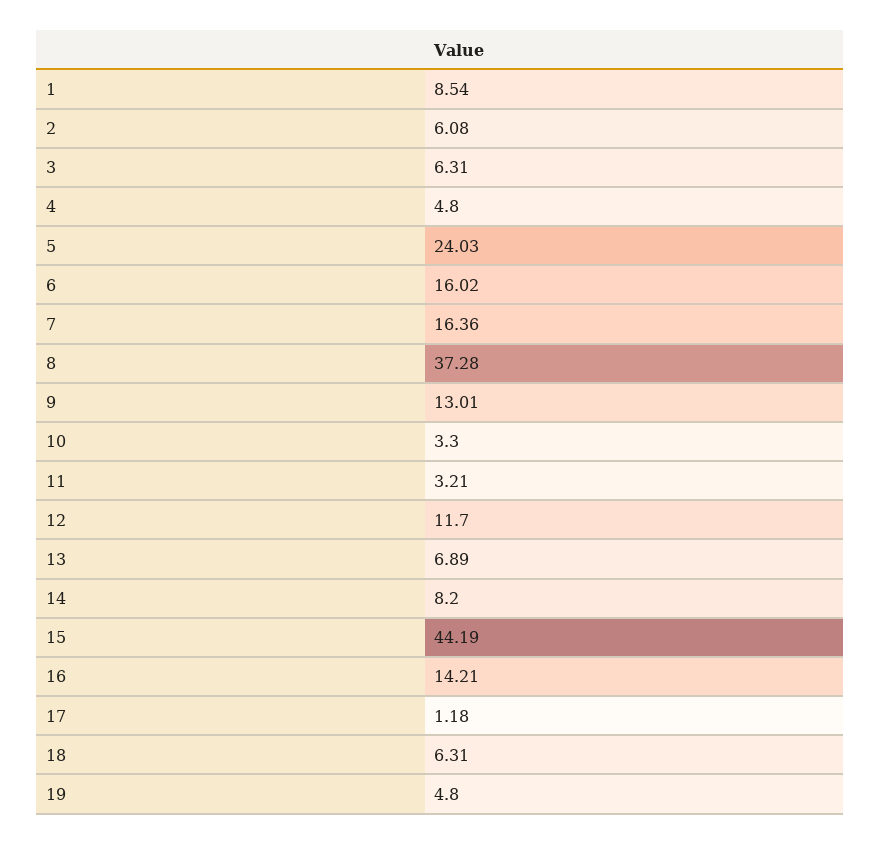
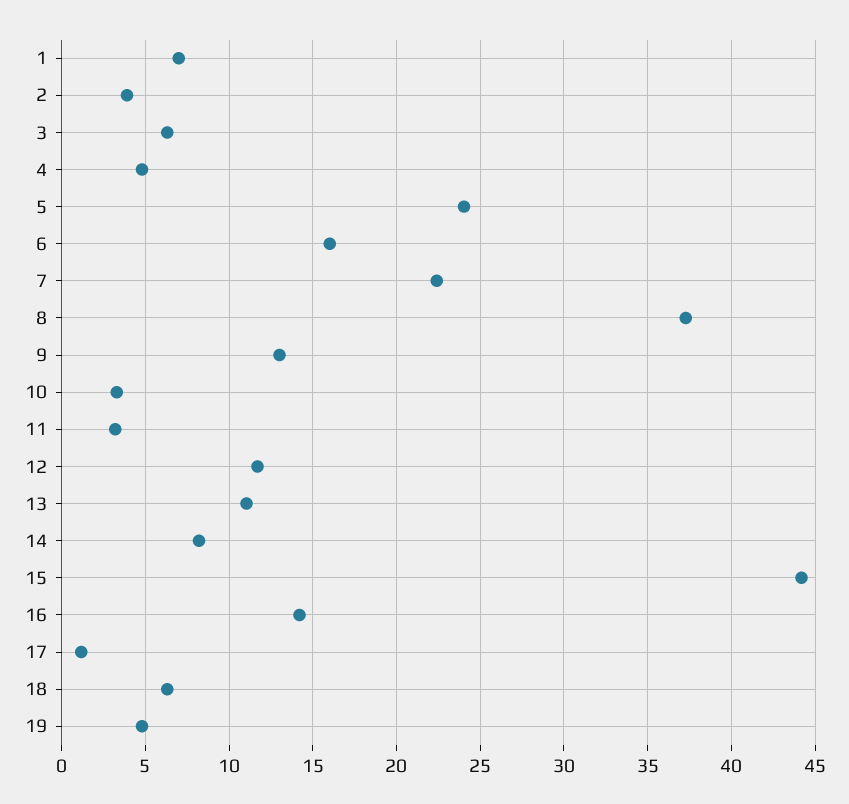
  {
-   "1": 8.54,
+   "1": 7,
-   "2": 6.08,
+   "2": 4,
    "3": 6.31,
    "4": 4.8,
    "5": 24.03,
    "6": 16.02,
-   "7": 16.36,
+   "7": 22.5,
    "8": 37.28,
    "9": 13.01,
    "10": 3.3,
    "11": 3.21,
    "12": 11.7,
-   "13": 6.89,
+   "13": 11,
    "14": 8.2,
    "15": 44.19,
    "16": 14.21,
    "17": 1.18,
    "18": 6.31,
    "19": 4.8
  }

